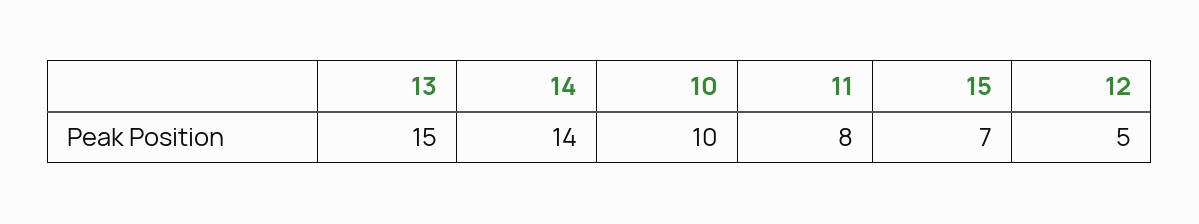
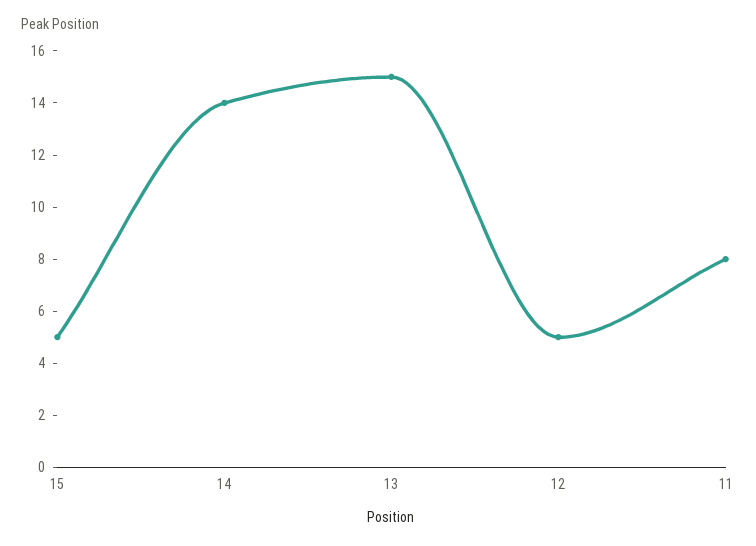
  {
    "13": 15,
    "14": 14,
-   "10": 10,
    "11": 8,
-   "15": 7,
+   "15": 5,
    "12": 5
  }

